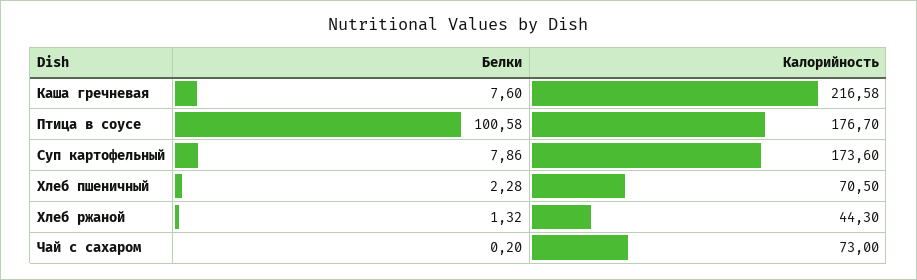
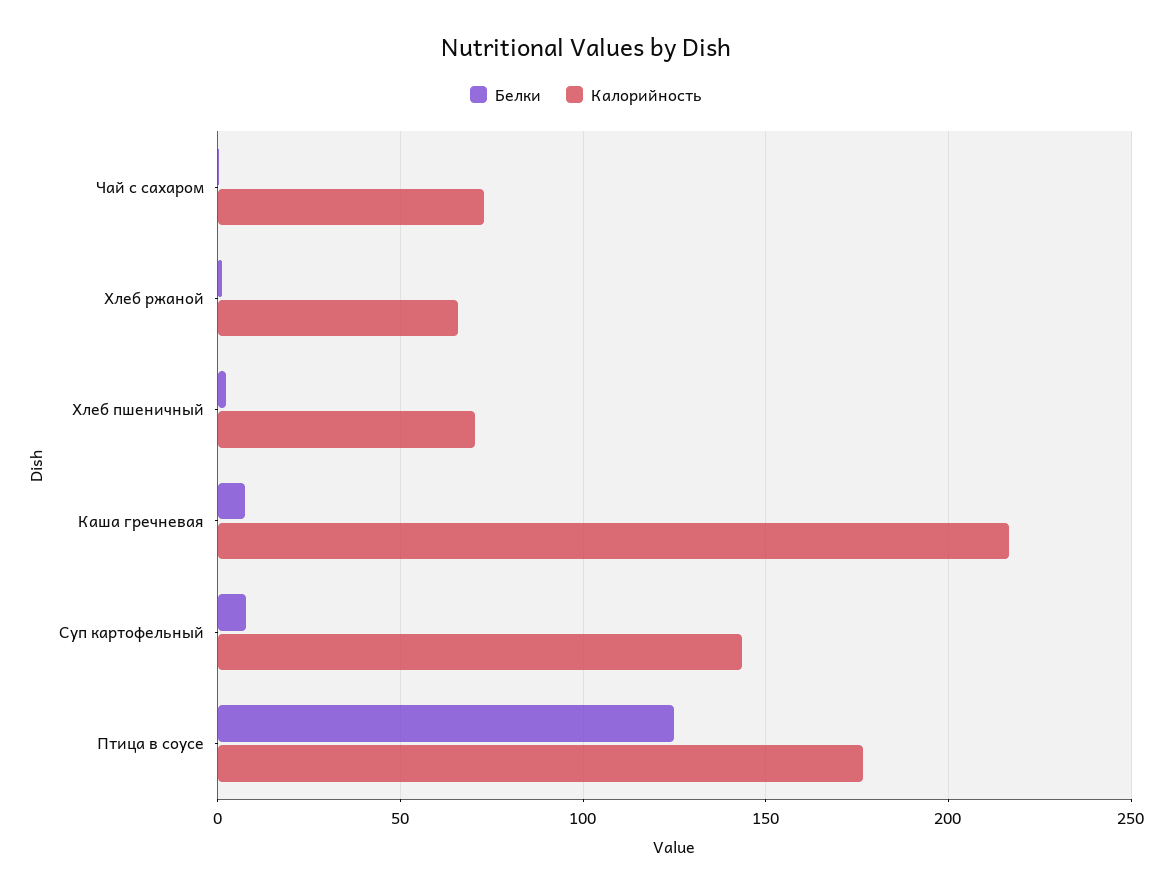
  {
    "Белки": {
      "Каша гречневая": 7.6,
-     "Птица в соусе": 100.58,
+     "Птица в соусе": 125,
      "Суп картофельный": 7.86,
      "Хлеб пшеничный": 2.28,
      "Хлеб ржаной": 1.32,
      "Чай с сахаром": 0.2
    },
    "Калорийность": {
      "Каша гречневая": 216.58,
      "Птица в соусе": 176.7,
-     "Суп картофельный": 173.6,
+     "Суп картофельный": 145,
      "Хлеб пшеничный": 70.5,
-     "Хлеб ржаной": 44.3,
+     "Хлеб ржаной": 65,
      "Чай с сахаром": 73
    }
  }

